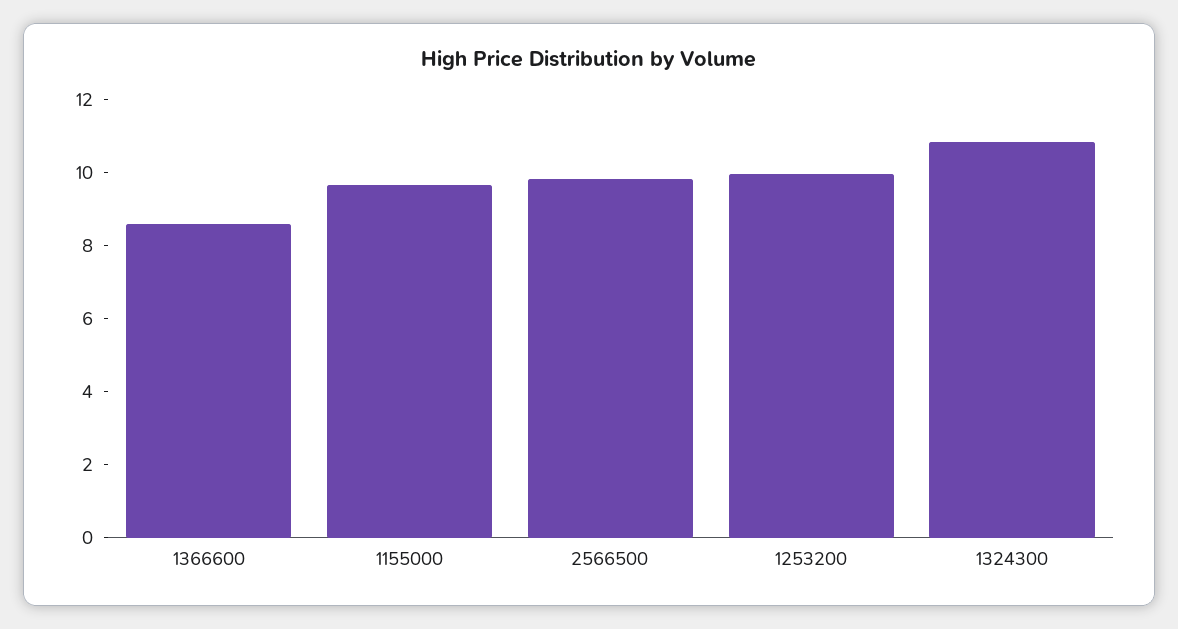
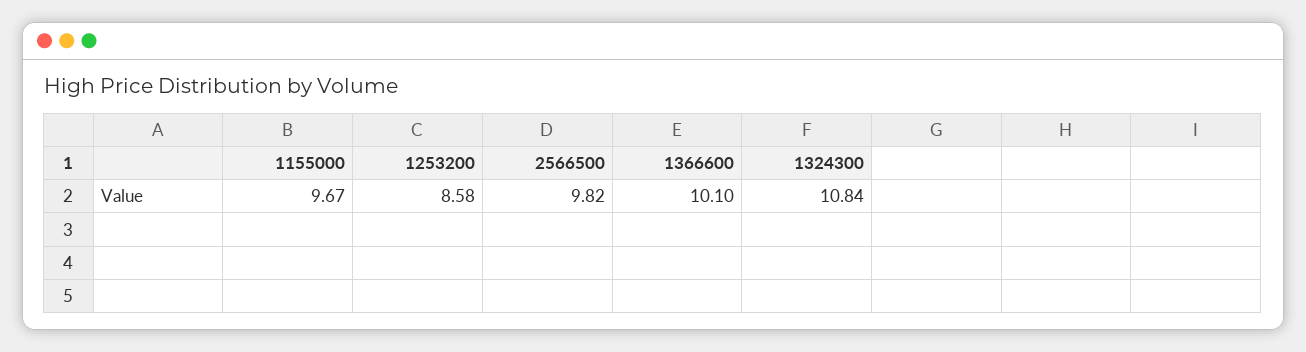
  {
-   "1366600": 8.5,
+   "1366600": 10.1,
    "1155000": 9.67,
    "2566500": 9.82,
-   "1253200": 10,
+   "1253200": 8.58,
    "1324300": 10.84
  }

